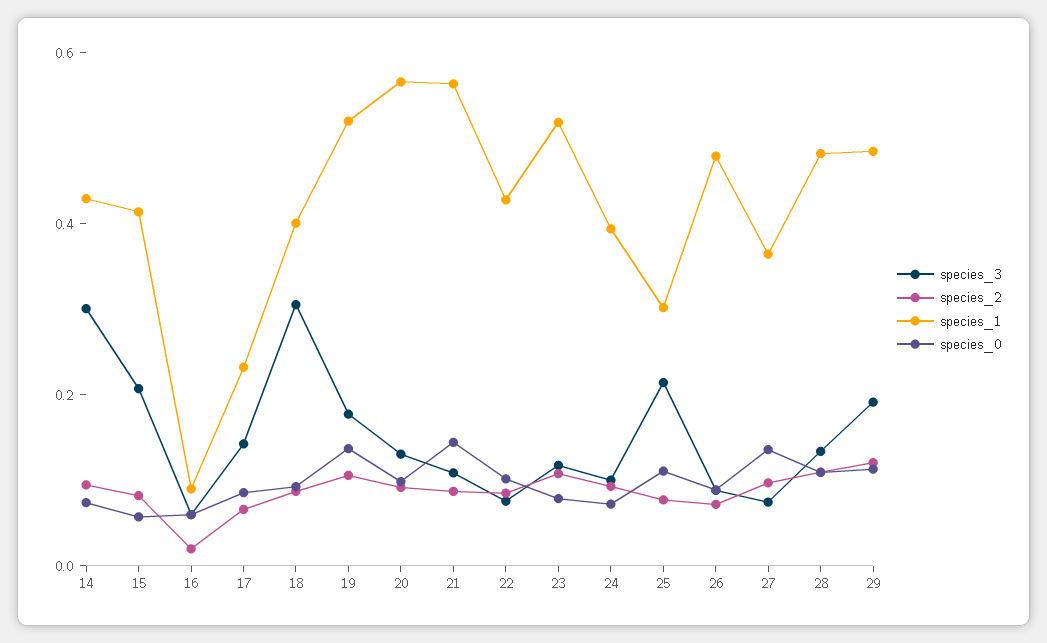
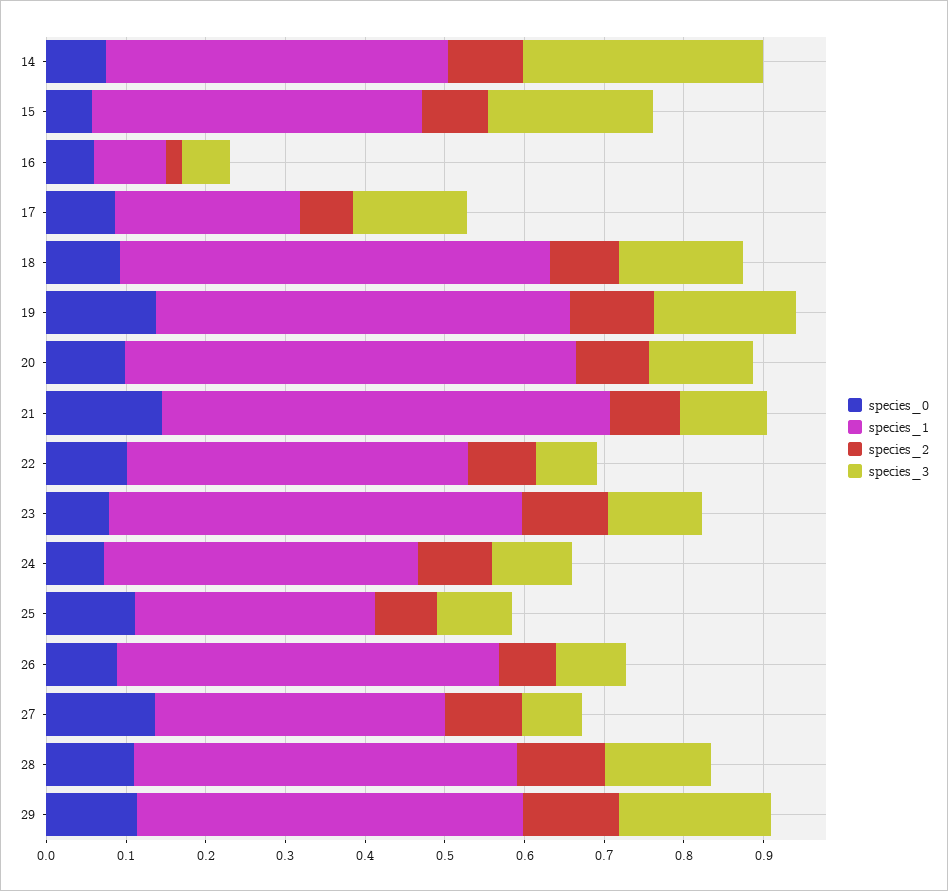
  {
    "species_3": {
      "14": 0.3,
      "15": 0.2,
      "16": 0.06,
      "17": 0.14,
-     "18": 0.3,
+     "18": 0.16,
      "19": 0.18,
      "20": 0.14,
      "21": 0.1,
      "22": 0.08,
      "23": 0.12,
      "24": 0.1,
-     "25": 0.2,
+     "25": 0.1,
      "26": 0.08,
      "27": 0.08,
      "28": 0.14,
      "29": 0.2
    },
    "species_2": {
      "14": 0.1,
      "15": 0.08,
      "16": 0.02,
      "17": 0.06,
      "18": 0.08,
      "19": 0.1,
      "20": 0.1,
      "21": 0.08,
      "22": 0.08,
      "23": 0.1,
      "24": 0.1,
      "25": 0.08,
      "26": 0.08,
      "27": 0.1,
      "28": 0.1,
      "29": 0.12
    },
    "species_1": {
      "14": 0.42,
      "15": 0.42,
      "16": 0.1,
      "17": 0.24,
-     "18": 0.4,
+     "18": 0.54,
      "19": 0.52,
      "20": 0.56,
      "21": 0.56,
      "22": 0.42,
      "23": 0.52,
      "24": 0.4,
      "25": 0.3,
      "26": 0.48,
      "27": 0.36,
      "28": 0.48,
      "29": 0.48
    },
    "species_0": {
      "14": 0.08,
      "15": 0.06,
      "16": 0.06,
      "17": 0.08,
      "18": 0.1,
      "19": 0.14,
      "20": 0.1,
      "21": 0.14,
      "22": 0.1,
      "23": 0.08,
      "24": 0.08,
      "25": 0.12,
      "26": 0.08,
      "27": 0.14,
      "28": 0.1,
      "29": 0.12
    }
  }

